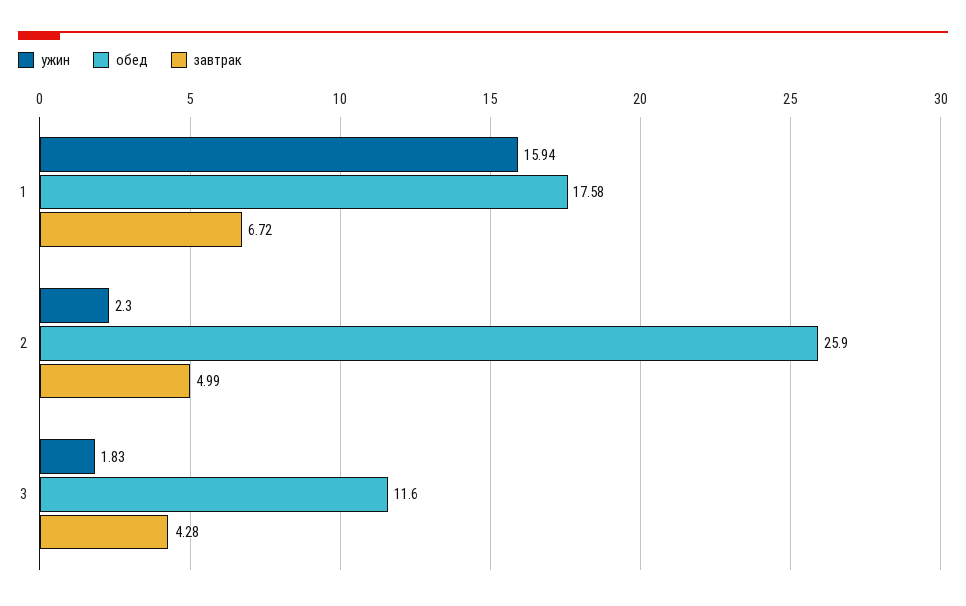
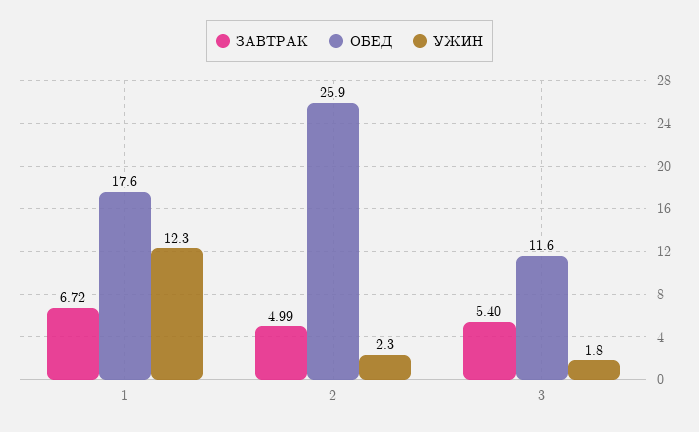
  {
    "ужин": {
-     "1": 15.94,
+     "1": 12.3,
      "2": 2.3,
      "3": 1.83
    },
    "обед": {
      "1": 17.58,
      "2": 25.9,
      "3": 11.6
    },
    "завтрак": {
      "1": 6.72,
      "2": 4.99,
-     "3": 4.28
+     "3": 5.4
    }
  }

